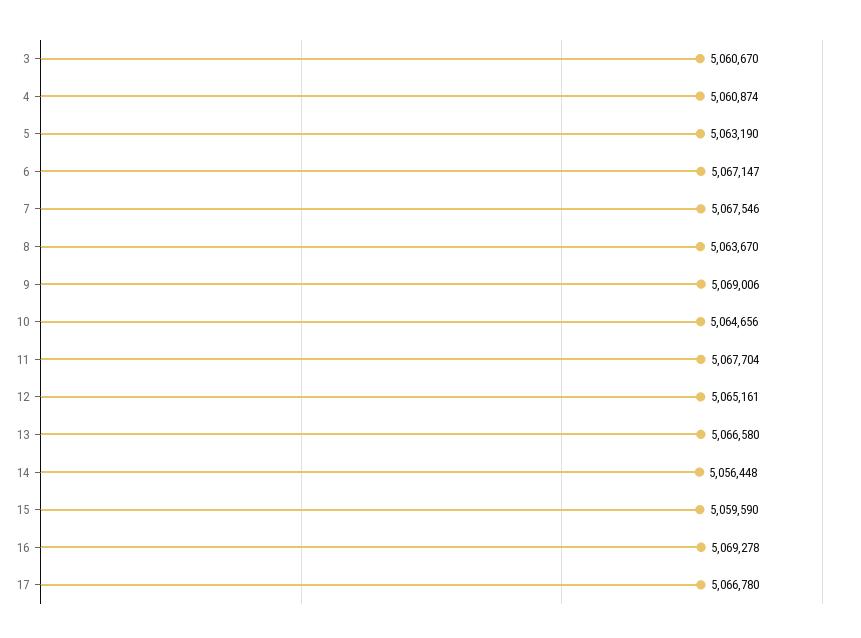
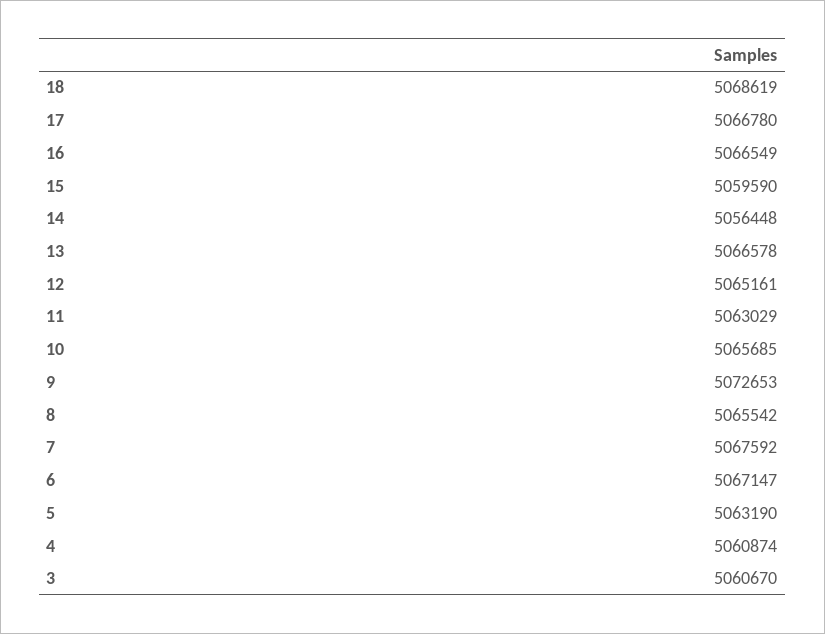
  {
    "3": 5060670,
    "4": 5060874,
    "5": 5063190,
    "6": 5067147,
-   "7": 5067546,
+   "7": 5067592,
-   "8": 5063670,
+   "8": 5065542,
-   "9": 5069006,
+   "9": 5072653,
-   "10": 5064656,
+   "10": 5065685,
-   "11": 5067704,
+   "11": 5063029,
    "12": 5065161,
-   "13": 5066580,
+   "13": 5066578,
    "14": 5056448,
    "15": 5059590,
-   "16": 5069278,
+   "16": 5066549,
-   "17": 5066780
+   "17": 5066780,
+   "18": 5068619
  }

